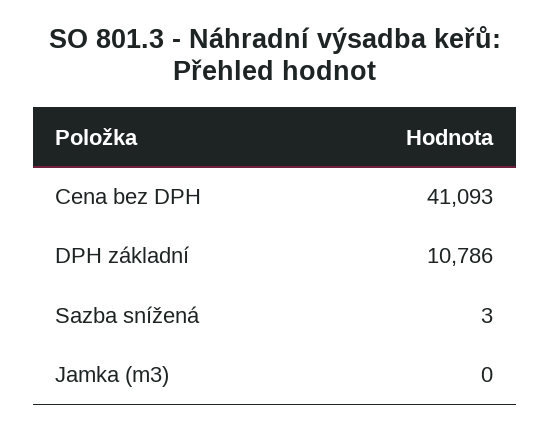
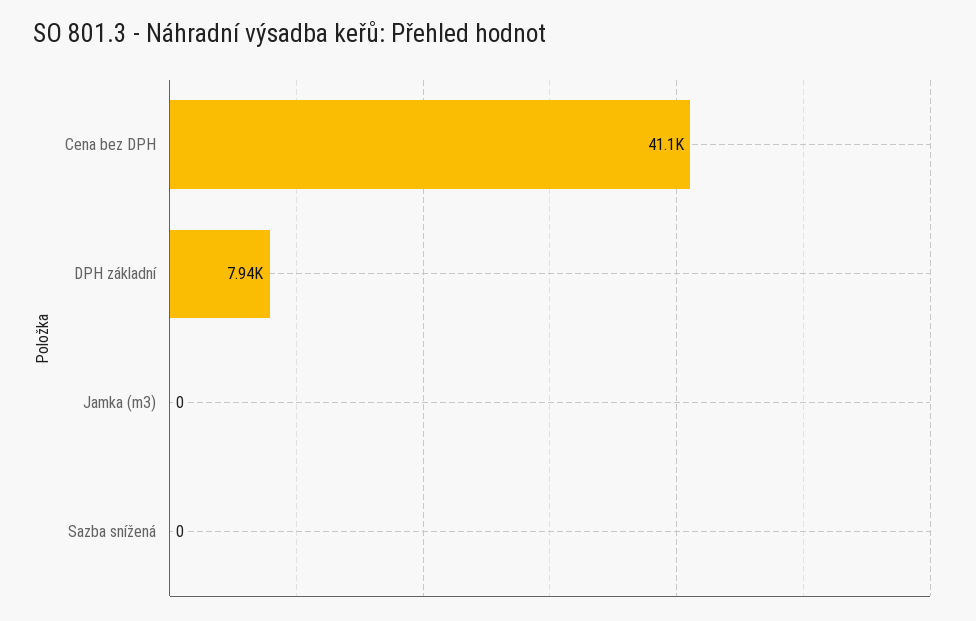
  {
    "Cena bez DPH": 41093,
-   "DPH základní": 10786,
+   "DPH základní": 7940,
-   "Sazba snížená": 3,
+   "Sazba snížená": 0,
    "Jamka (m3)": 0
  }

